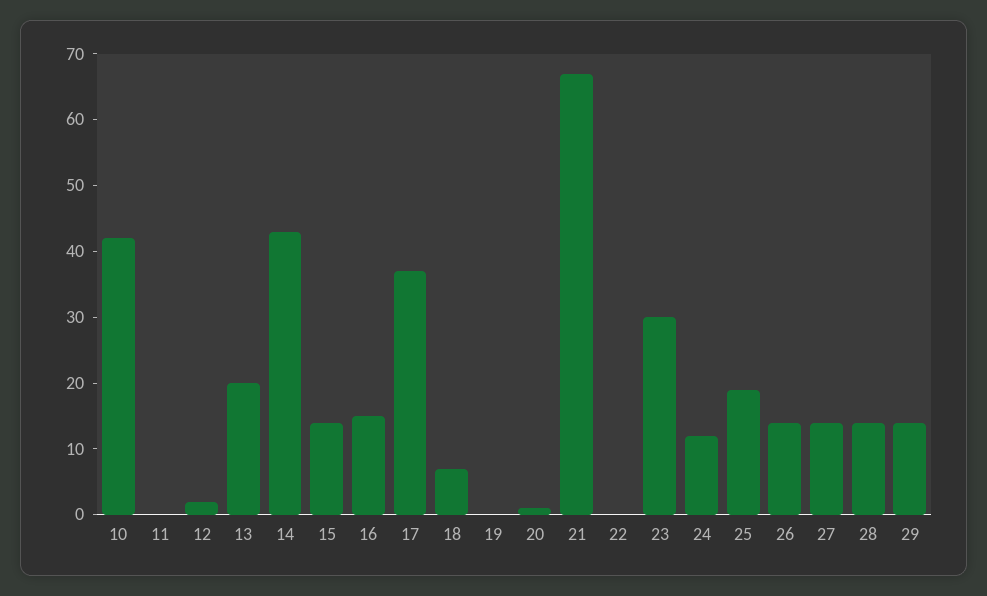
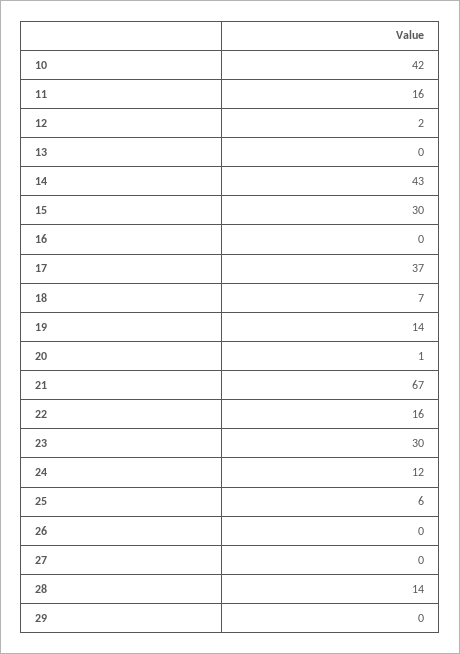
  {
    "10": 42,
-   "11": 0,
+   "11": 16,
    "12": 2,
-   "13": 20,
+   "13": 0,
    "14": 43,
-   "15": 15,
+   "15": 30,
-   "16": 15,
+   "16": 0,
    "17": 37,
    "18": 7,
-   "19": 0,
+   "19": 14,
    "20": 1,
    "21": 67,
-   "22": 0,
+   "22": 16,
    "23": 30,
    "24": 12,
-   "25": 20,
+   "25": 6,
-   "26": 15,
+   "26": 0,
-   "27": 15,
+   "27": 0,
    "28": 14,
-   "29": 15
+   "29": 0
  }

